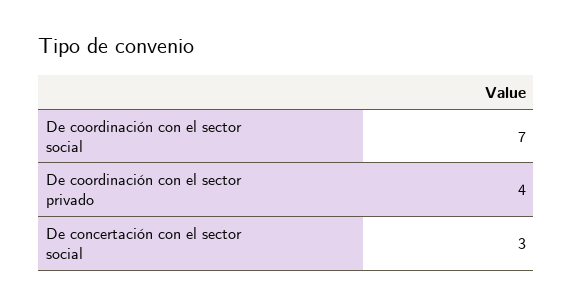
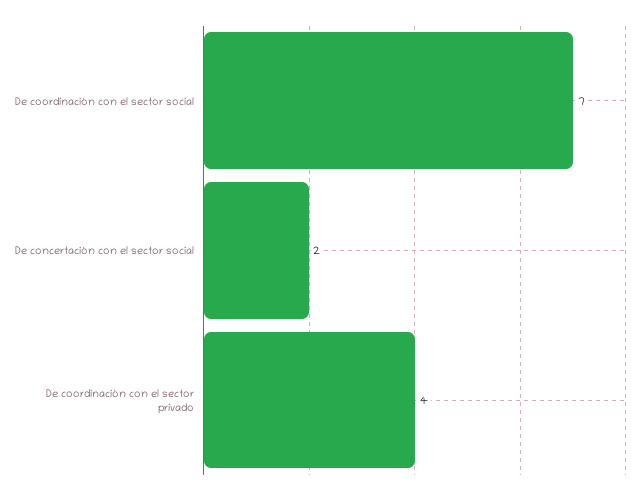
  {
    "De coordinación con el sector social": 7,
    "De coordinación con el sector privado": 4,
-   "De concertación con el sector social": 3
+   "De concertación con el sector social": 2
  }

